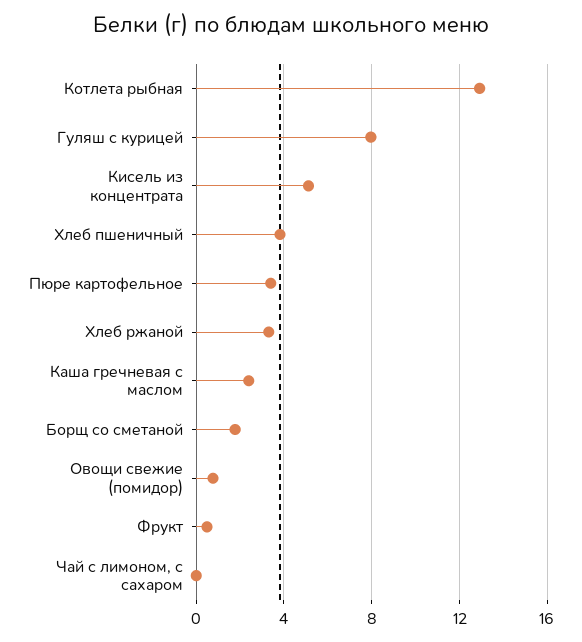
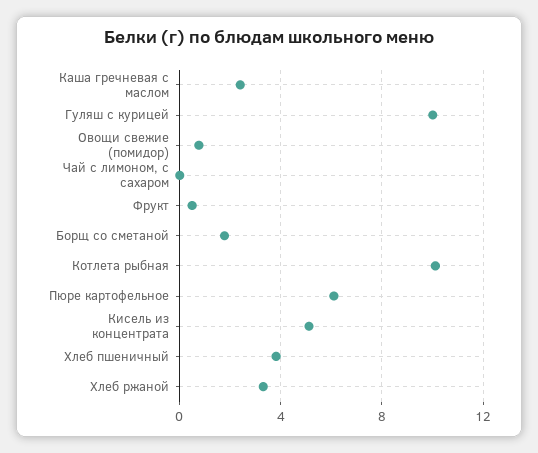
  {
-   "Котлета рыбная": 13,
+   "Котлета рыбная": 10,
-   "Гуляш с курицей": 8,
+   "Гуляш с курицей": 10,
    "Кисель из концентрата": 5,
    "Хлеб пшеничный": 4,
-   "Пюре картофельное": 3.5,
+   "Пюре картофельное": 6,
    "Хлеб ржаной": 3.5,
    "Каша гречневая с маслом": 2.5,
    "Борщ со сметаной": 2,
    "Овощи свежие (помидор)": 1,
    "Фрукт": 0.5,
    "Чай с лимоном, с сахаром": 0
  }

